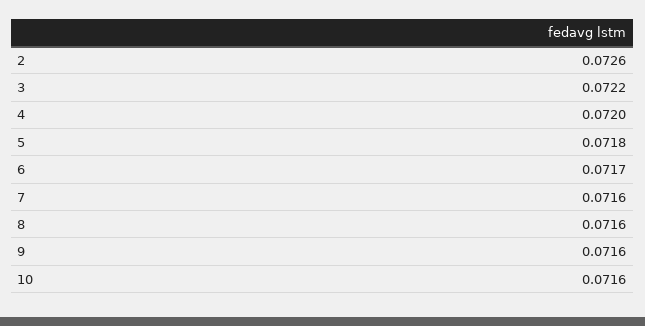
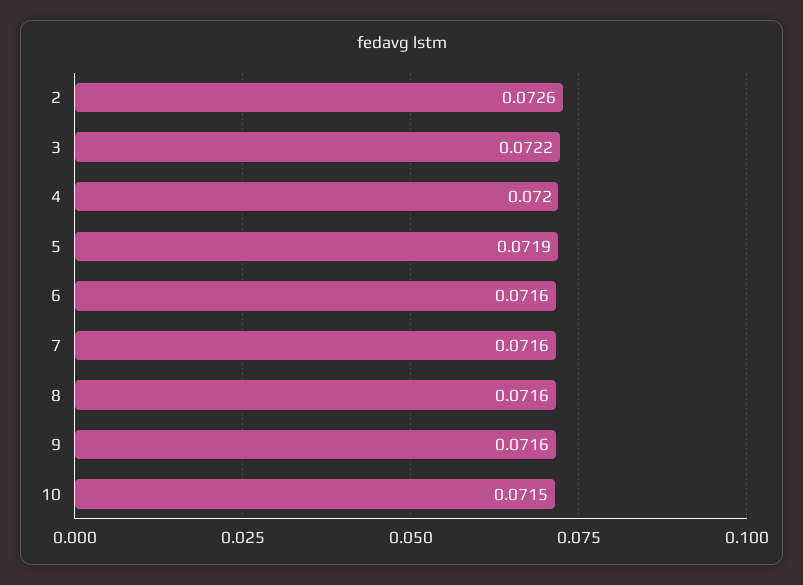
  {
    "2": 0.0726,
    "3": 0.0722,
    "4": 0.072,
-   "5": 0.0718,
+   "5": 0.0719,
-   "6": 0.0717,
+   "6": 0.0716,
    "7": 0.0716,
    "8": 0.0716,
    "9": 0.0716,
-   "10": 0.0716
+   "10": 0.0715
  }

